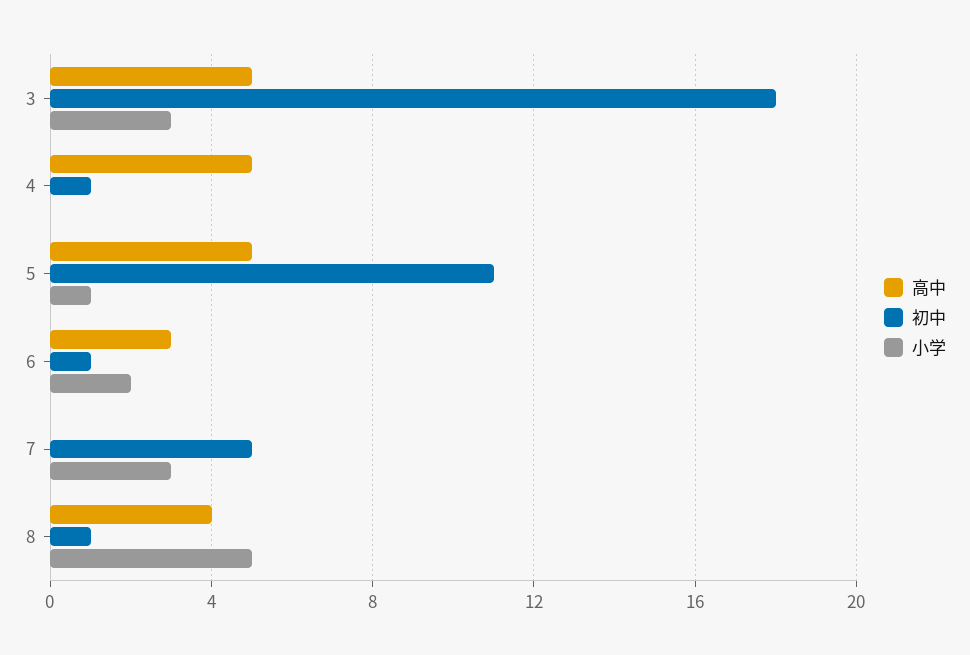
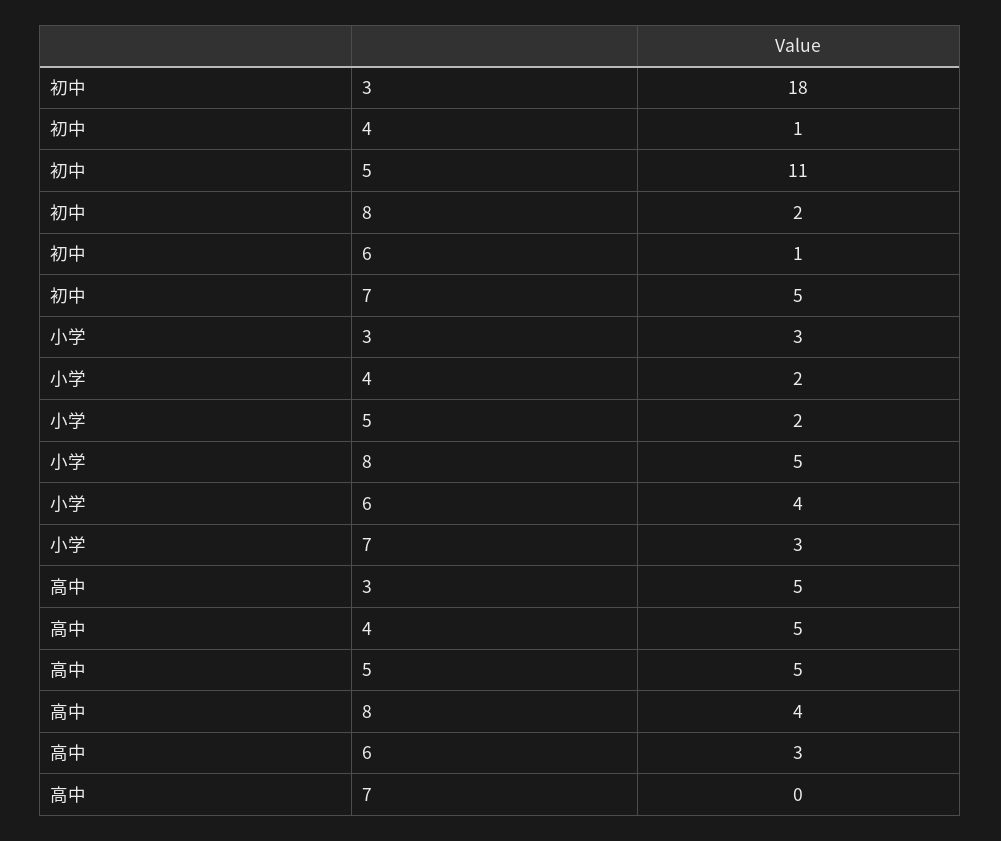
  {
    "高中": {
      "3": 5,
      "4": 5,
      "5": 5,
      "6": 3,
      "7": 0,
      "8": 4
    },
    "初中": {
      "3": 18,
      "4": 1,
      "5": 11,
      "6": 1,
      "7": 5,
-     "8": 1
+     "8": 2
    },
    "小学": {
      "3": 3,
-     "4": 0,
+     "4": 2,
-     "5": 1,
+     "5": 2,
-     "6": 2,
+     "6": 4,
      "7": 3,
      "8": 5
    }
  }

